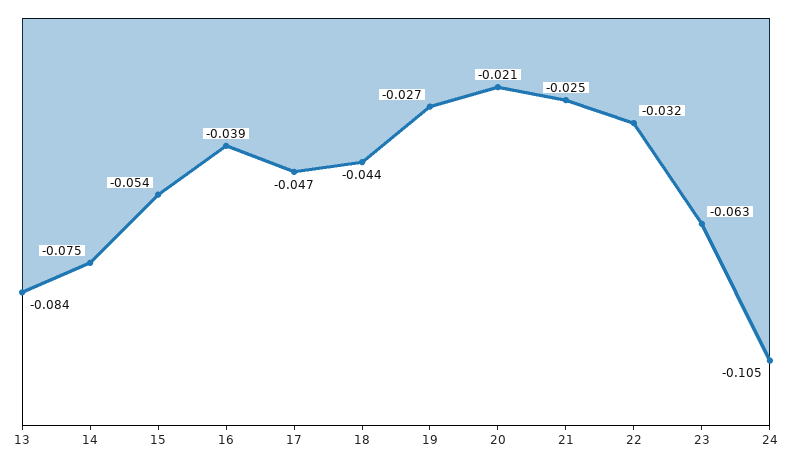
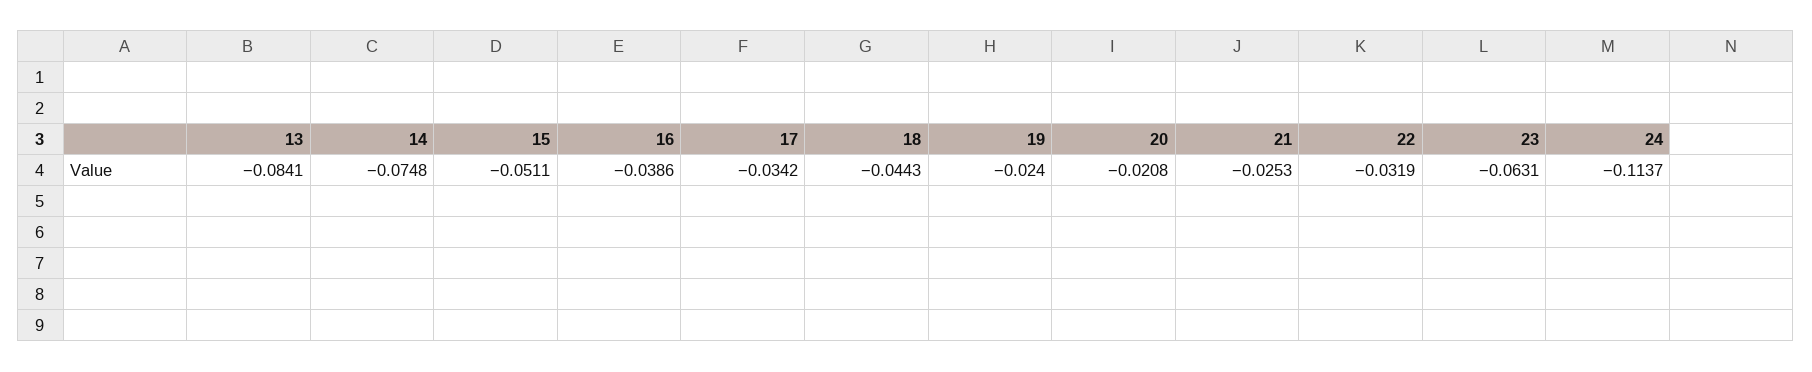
  {
    "13": -0.0841,
    "14": -0.0748,
-   "15": -0.054,
+   "15": -0.0511,
    "16": -0.0386,
-   "17": -0.047,
+   "17": -0.0342,
    "18": -0.0443,
-   "19": -0.027,
+   "19": -0.024,
    "20": -0.0208,
    "21": -0.0253,
    "22": -0.0319,
    "23": -0.0631,
-   "24": -0.105
+   "24": -0.1137
  }

